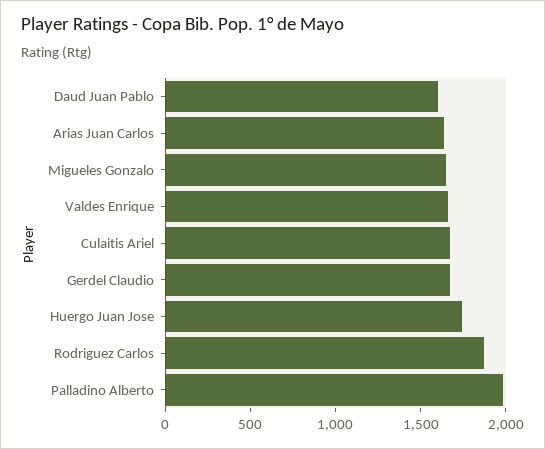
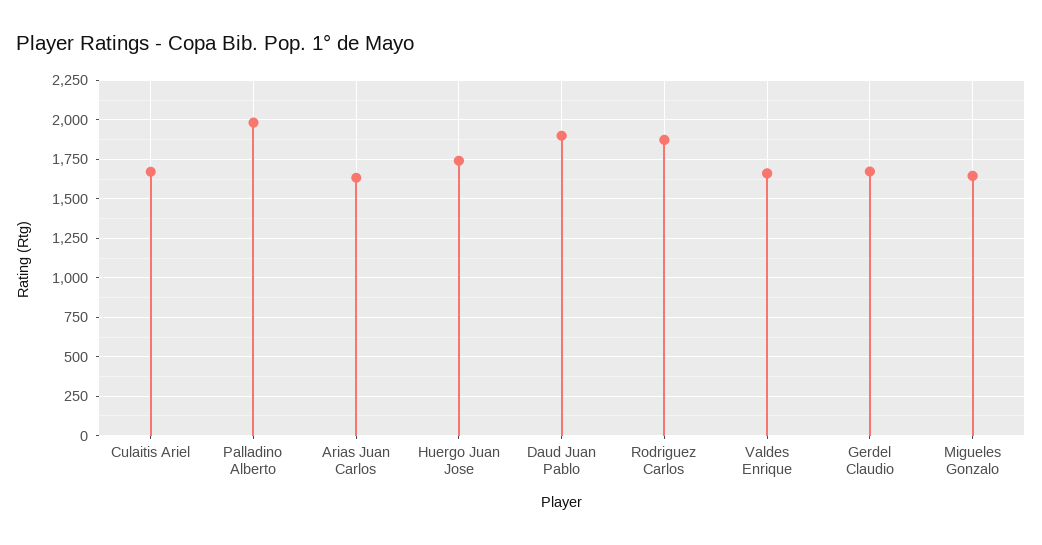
  {
-   "Daud Juan Pablo": 1600,
+   "Daud Juan Pablo": 1900,
    "Arias Juan Carlos": 1650,
    "Migueles Gonzalo": 1650,
    "Valdes Enrique": 1650,
    "Culaitis Ariel": 1650,
    "Gerdel Claudio": 1650,
    "Huergo Juan Jose": 1750,
    "Rodriguez Carlos": 1850,
    "Palladino Alberto": 2000
  }

